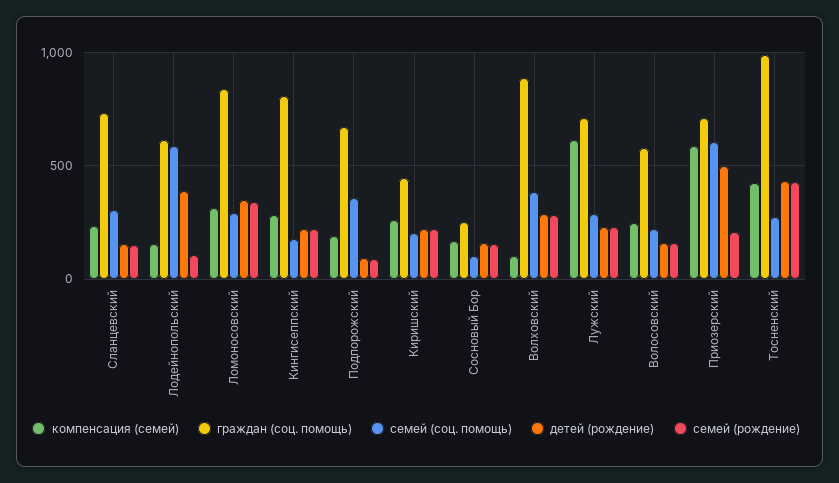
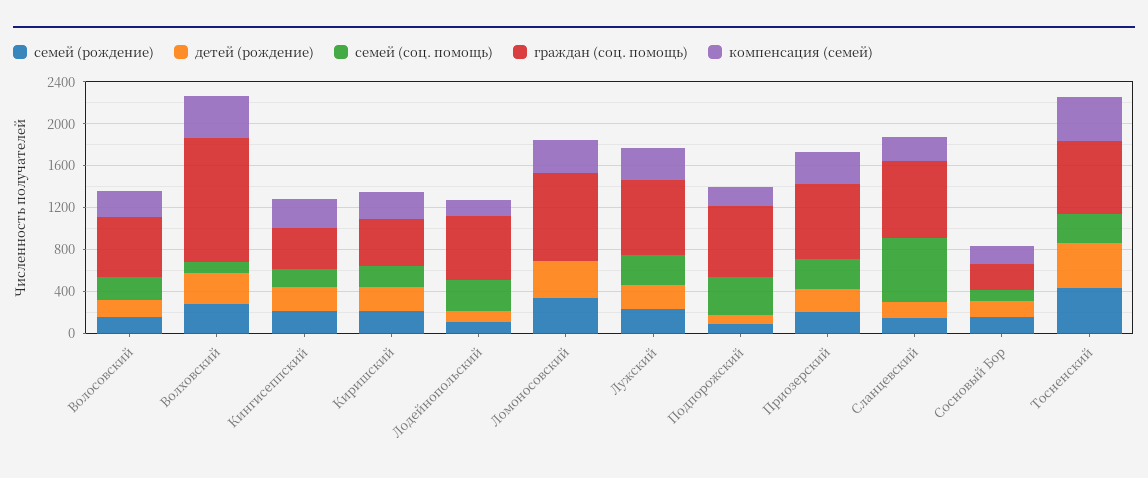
  {
    "компенсация (семей)": {
      "Сланцевский": 250,
      "Лодейнопольский": 150,
      "Ломоносовский": 300,
      "Кингисеппский": 300,
      "Подпорожский": 200,
      "Киришский": 250,
      "Сосновый Бор": 150,
-     "Волховский": 100,
+     "Волховский": 400,
-     "Лужский": 600,
+     "Лужский": 300,
      "Волосовский": 250,
-     "Приозерский": 600,
+     "Приозерский": 300,
      "Тосненский": 400
    },
    "граждан (соц. помощь)": {
      "Сланцевский": 750,
      "Лодейнопольский": 600,
      "Ломоносовский": 850,
-     "Кингисеппский": 800,
+     "Кингисеппский": 400,
      "Подпорожский": 650,
      "Киришский": 450,
      "Сосновый Бор": 250,
-     "Волховский": 900,
+     "Волховский": 1200,
      "Лужский": 700,
      "Волосовский": 600,
      "Приозерский": 700,
-     "Тосненский": 1000
+     "Тосненский": 700
    },
    "семей (соц. помощь)": {
-     "Сланцевский": 300,
+     "Сланцевский": 600,
-     "Лодейнопольский": 600,
+     "Лодейнопольский": 300,
-     "Ломоносовский": 300,
+     "Ломоносовский": 0,
      "Кингисеппский": 200,
      "Подпорожский": 350,
      "Киришский": 200,
      "Сосновый Бор": 100,
-     "Волховский": 400,
+     "Волховский": 100,
      "Лужский": 300,
      "Волосовский": 200,
-     "Приозерский": 600,
+     "Приозерский": 300,
      "Тосненский": 250
    },
    "детей (рождение)": {
      "Сланцевский": 150,
-     "Лодейнопольский": 400,
+     "Лодейнопольский": 100,
      "Ломоносовский": 350,
      "Кингисеппский": 200,
      "Подпорожский": 100,
      "Киришский": 200,
      "Сосновый Бор": 150,
      "Волховский": 300,
      "Лужский": 250,
      "Волосовский": 150,
-     "Приозерский": 500,
+     "Приозерский": 200,
      "Тосненский": 450
    },
    "семей (рождение)": {
      "Сланцевский": 150,
      "Лодейнопольский": 100,
      "Ломоносовский": 350,
      "Кингисеппский": 200,
      "Подпорожский": 100,
      "Киришский": 200,
      "Сосновый Бор": 150,
      "Волховский": 300,
      "Лужский": 250,
      "Волосовский": 150,
      "Приозерский": 200,
      "Тосненский": 450
    }
  }

